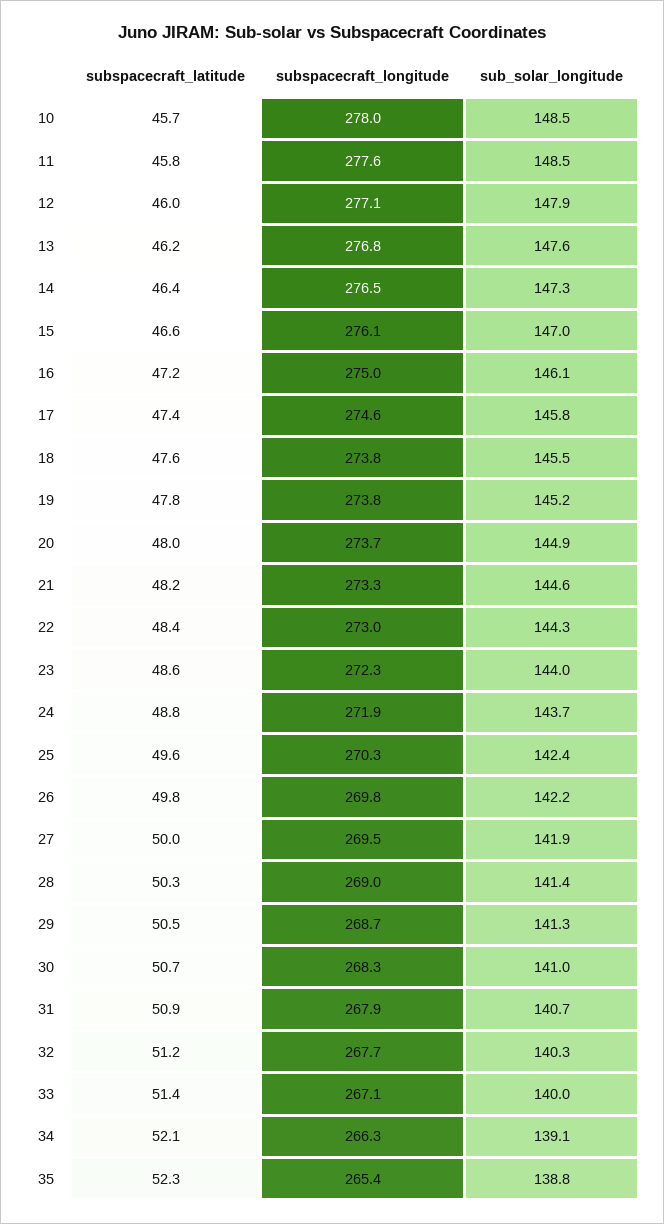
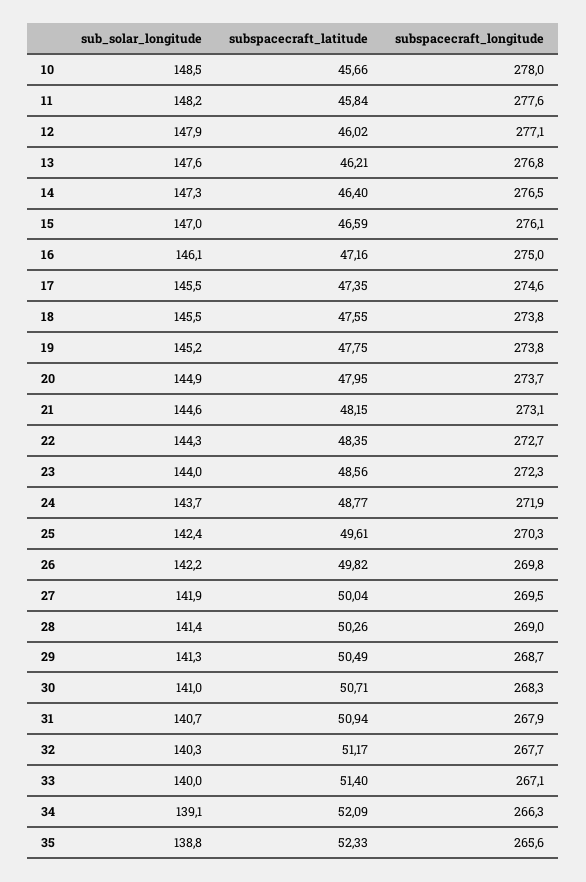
  {
    "subspacecraft_latitude": {
      "10": 45.66,
      "11": 45.84,
      "12": 46.02,
      "13": 46.21,
      "14": 46.4,
      "15": 46.59,
      "16": 47.16,
      "17": 47.35,
      "18": 47.55,
      "19": 47.75,
      "20": 47.95,
      "21": 48.15,
      "22": 48.35,
      "23": 48.56,
      "24": 48.77,
      "25": 49.61,
      "26": 49.82,
      "27": 50.04,
      "28": 50.26,
      "29": 50.49,
      "30": 50.71,
      "31": 50.94,
      "32": 51.17,
      "33": 51.4,
      "34": 52.09,
      "35": 52.33
    },
    "subspacecraft_longitude": {
      "10": 278,
      "11": 277.6,
      "12": 277.1,
      "13": 276.8,
      "14": 276.5,
      "15": 276.1,
      "16": 275,
      "17": 274.6,
      "18": 273.8,
      "19": 273.8,
      "20": 273.7,
-     "21": 273.3,
+     "21": 273.1,
-     "22": 273,
+     "22": 272.7,
      "23": 272.3,
      "24": 271.9,
      "25": 270.3,
      "26": 269.8,
      "27": 269.5,
      "28": 269,
      "29": 268.7,
      "30": 268.3,
      "31": 267.9,
      "32": 267.7,
      "33": 267.1,
      "34": 266.3,
-     "35": 265.4
+     "35": 265.6
    },
    "sub_solar_longitude": {
      "10": 148.5,
-     "11": 148.5,
+     "11": 148.2,
      "12": 147.9,
      "13": 147.6,
      "14": 147.3,
      "15": 147,
      "16": 146.1,
-     "17": 145.8,
+     "17": 145.5,
      "18": 145.5,
      "19": 145.2,
      "20": 144.9,
      "21": 144.6,
      "22": 144.3,
      "23": 144,
      "24": 143.7,
      "25": 142.4,
      "26": 142.2,
      "27": 141.9,
      "28": 141.4,
      "29": 141.3,
      "30": 141,
      "31": 140.7,
      "32": 140.3,
      "33": 140,
      "34": 139.1,
      "35": 138.8
    }
  }

